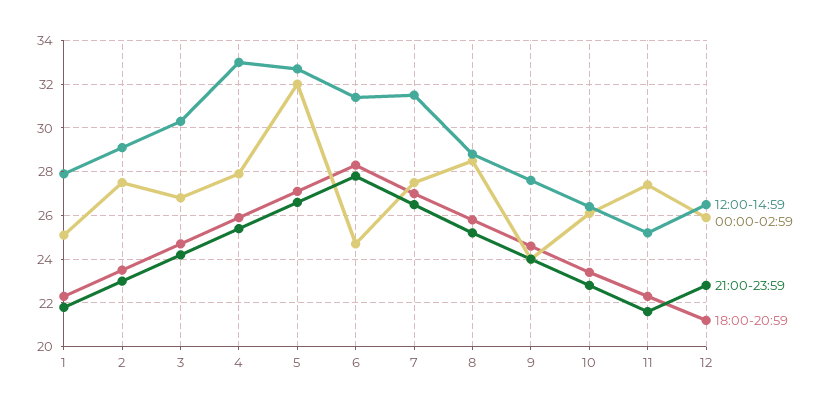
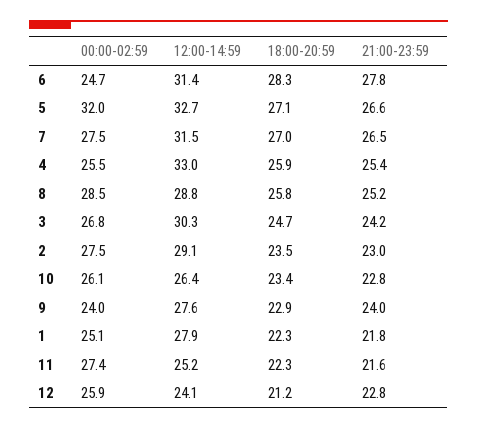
  {
    "12:00-14:59": {
      "1": 27.9,
      "2": 29.1,
      "3": 30.3,
      "4": 33,
      "5": 32.7,
      "6": 31.4,
      "7": 31.5,
      "8": 28.8,
      "9": 27.6,
      "10": 26.4,
      "11": 25.2,
-     "12": 26.5
+     "12": 24.1
    },
    "00:00-02:59": {
      "1": 25.1,
      "2": 27.5,
      "3": 26.8,
-     "4": 28,
+     "4": 25.5,
      "5": 32,
      "6": 24.7,
      "7": 27.5,
      "8": 28.5,
      "9": 24,
      "10": 26.1,
      "11": 27.4,
      "12": 25.9
    },
    "21:00-23:59": {
      "1": 21.8,
      "2": 23,
      "3": 24.2,
      "4": 25.4,
      "5": 26.6,
      "6": 27.8,
      "7": 26.5,
      "8": 25.2,
      "9": 24,
      "10": 22.8,
      "11": 21.6,
      "12": 22.8
    },
    "18:00-20:59": {
      "1": 22.3,
      "2": 23.5,
      "3": 24.7,
      "4": 25.9,
      "5": 27.1,
      "6": 28.3,
      "7": 27,
      "8": 25.8,
-     "9": 24.5,
+     "9": 22.9,
      "10": 23.4,
      "11": 22.3,
      "12": 21.2
    }
  }

